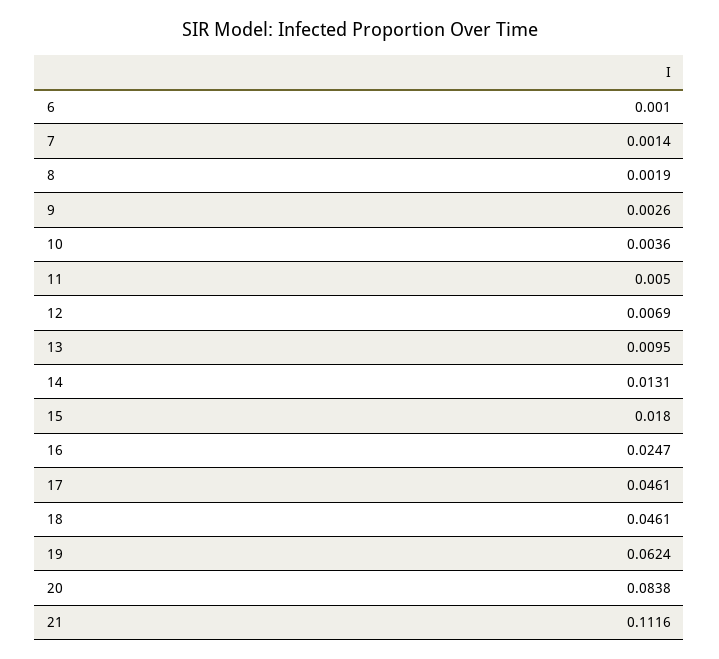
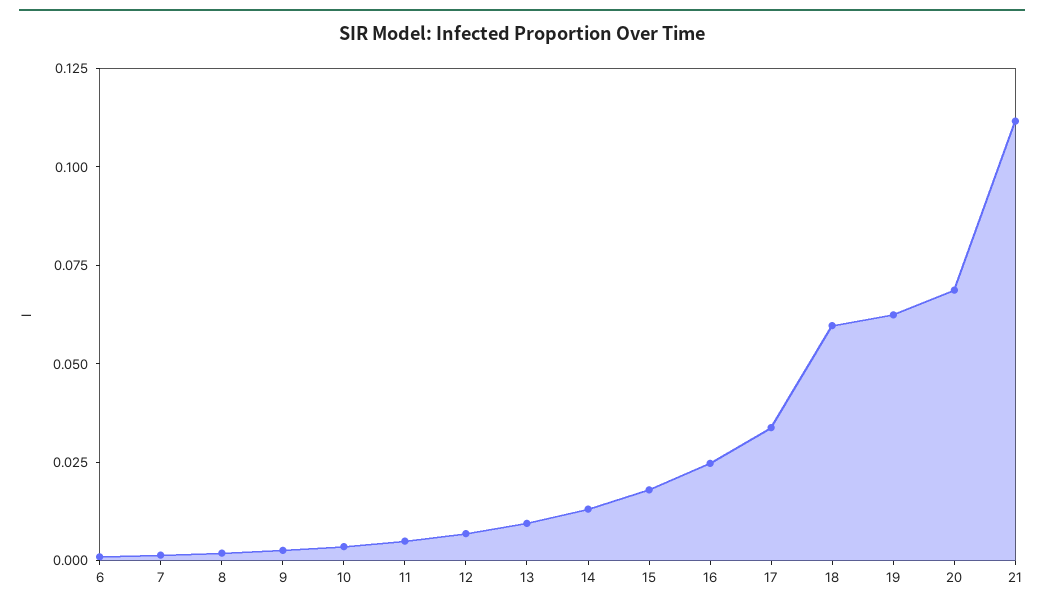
  {
    "6": 0.001,
    "7": 0.0014,
    "8": 0.0019,
    "9": 0.0026,
    "10": 0.0036,
    "11": 0.005,
    "12": 0.0069,
    "13": 0.0095,
    "14": 0.0131,
    "15": 0.018,
    "16": 0.0247,
-   "17": 0.0461,
+   "17": 0.035,
-   "18": 0.0461,
+   "18": 0.06,
    "19": 0.0624,
-   "20": 0.0838,
+   "20": 0.07,
    "21": 0.1116
  }

